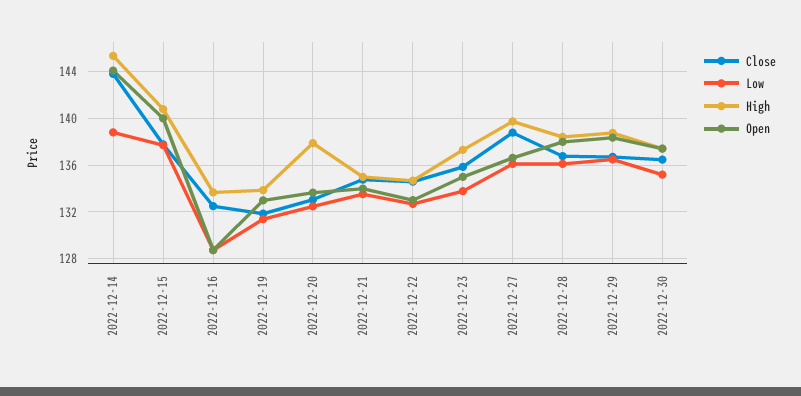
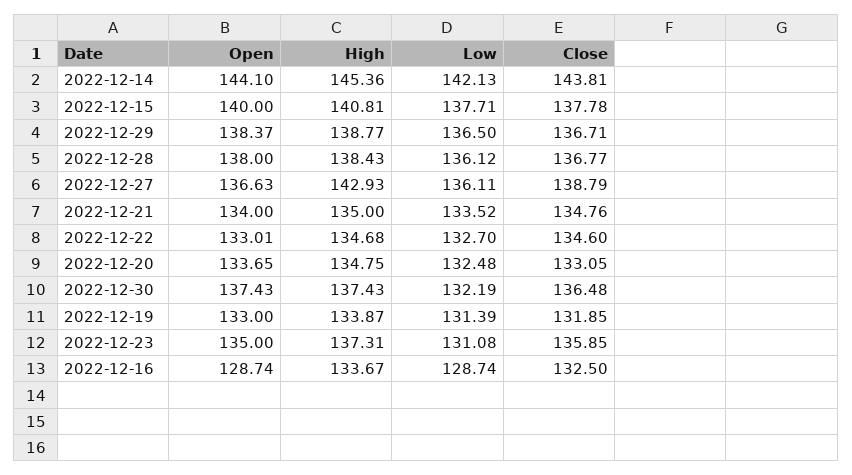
  {
    "Close": {
      "2022-12-14": 143.81,
      "2022-12-15": 137.78,
      "2022-12-16": 132.5,
      "2022-12-19": 131.85,
      "2022-12-20": 133.05,
      "2022-12-21": 134.76,
      "2022-12-22": 134.6,
      "2022-12-23": 135.85,
      "2022-12-27": 138.79,
      "2022-12-28": 136.77,
      "2022-12-29": 136.71,
      "2022-12-30": 136.48
    },
    "Low": {
-     "2022-12-14": 139,
+     "2022-12-14": 142.13,
      "2022-12-15": 137.71,
      "2022-12-16": 128.74,
      "2022-12-19": 131.39,
      "2022-12-20": 132.48,
      "2022-12-21": 133.52,
      "2022-12-22": 132.7,
-     "2022-12-23": 134,
+     "2022-12-23": 131.08,
      "2022-12-27": 136.11,
      "2022-12-28": 136.12,
      "2022-12-29": 136.5,
-     "2022-12-30": 135
+     "2022-12-30": 132.19
    },
    "High": {
      "2022-12-14": 145.36,
      "2022-12-15": 140.81,
      "2022-12-16": 133.67,
      "2022-12-19": 133.87,
-     "2022-12-20": 138,
+     "2022-12-20": 134.75,
      "2022-12-21": 135,
      "2022-12-22": 134.68,
      "2022-12-23": 137.31,
-     "2022-12-27": 140,
+     "2022-12-27": 142.93,
      "2022-12-28": 138.43,
      "2022-12-29": 138.77,
      "2022-12-30": 137.43
    },
    "Open": {
      "2022-12-14": 144.1,
      "2022-12-15": 140,
      "2022-12-16": 128.74,
      "2022-12-19": 133,
      "2022-12-20": 133.65,
      "2022-12-21": 134,
      "2022-12-22": 133.01,
      "2022-12-23": 135,
      "2022-12-27": 136.63,
      "2022-12-28": 138,
      "2022-12-29": 138.37,
      "2022-12-30": 137.43
    }
  }

